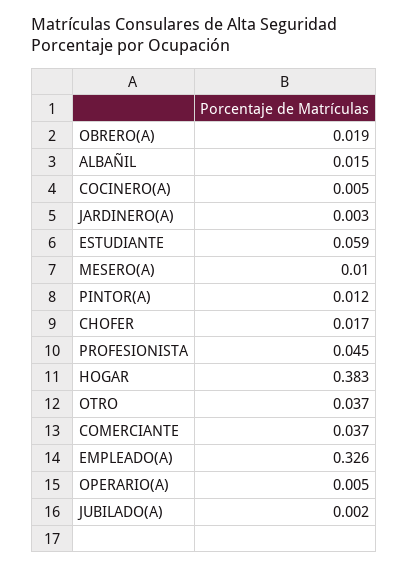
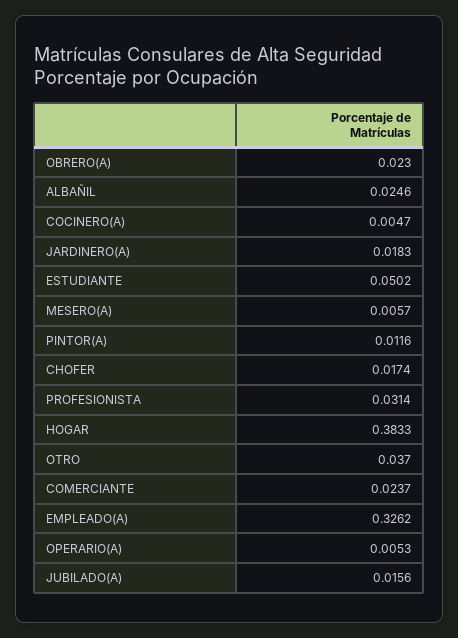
  {
-   "OBRERO(A)": 0.019,
+   "OBRERO(A)": 0.023,
-   "ALBAÑIL": 0.015,
+   "ALBAÑIL": 0.0246,
    "COCINERO(A)": 0.0047,
-   "JARDINERO(A)": 0.003,
+   "JARDINERO(A)": 0.0183,
-   "ESTUDIANTE": 0.059,
+   "ESTUDIANTE": 0.0502,
-   "MESERO(A)": 0.01,
+   "MESERO(A)": 0.0057,
    "PINTOR(A)": 0.0116,
    "CHOFER": 0.0174,
-   "PROFESIONISTA": 0.045,
+   "PROFESIONISTA": 0.0314,
    "HOGAR": 0.3833,
    "OTRO": 0.037,
-   "COMERCIANTE": 0.037,
+   "COMERCIANTE": 0.0237,
    "EMPLEADO(A)": 0.3262,
    "OPERARIO(A)": 0.0053,
-   "JUBILADO(A)": 0.002
+   "JUBILADO(A)": 0.0156
  }

